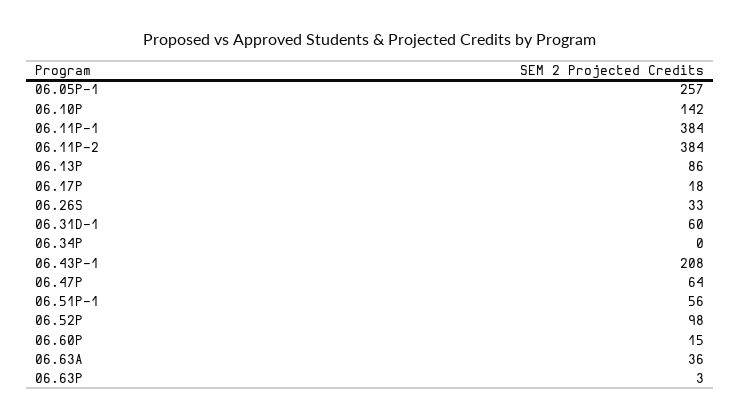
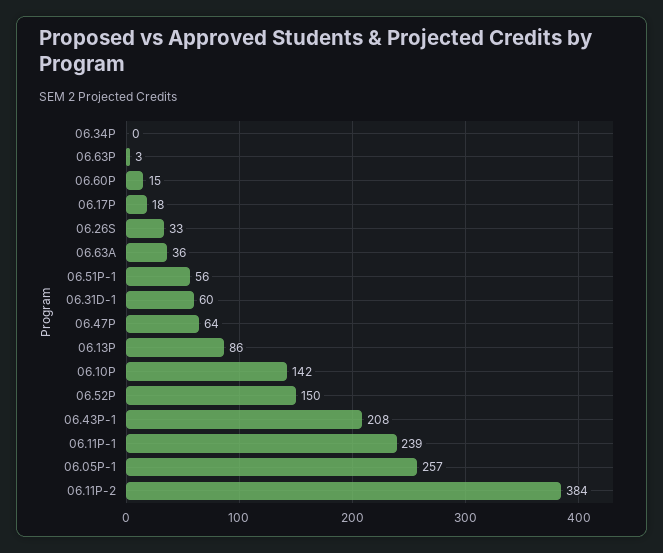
  {
    "06.05P-1": 257,
    "06.10P": 142,
-   "06.11P-1": 384,
+   "06.11P-1": 239,
    "06.11P-2": 384,
    "06.13P": 86,
    "06.17P": 18,
    "06.26S": 33,
    "06.31D-1": 60,
    "06.34P": 0,
    "06.43P-1": 208,
    "06.47P": 64,
    "06.51P-1": 56,
-   "06.52P": 98,
+   "06.52P": 150,
    "06.60P": 15,
    "06.63A": 36,
    "06.63P": 3
  }

